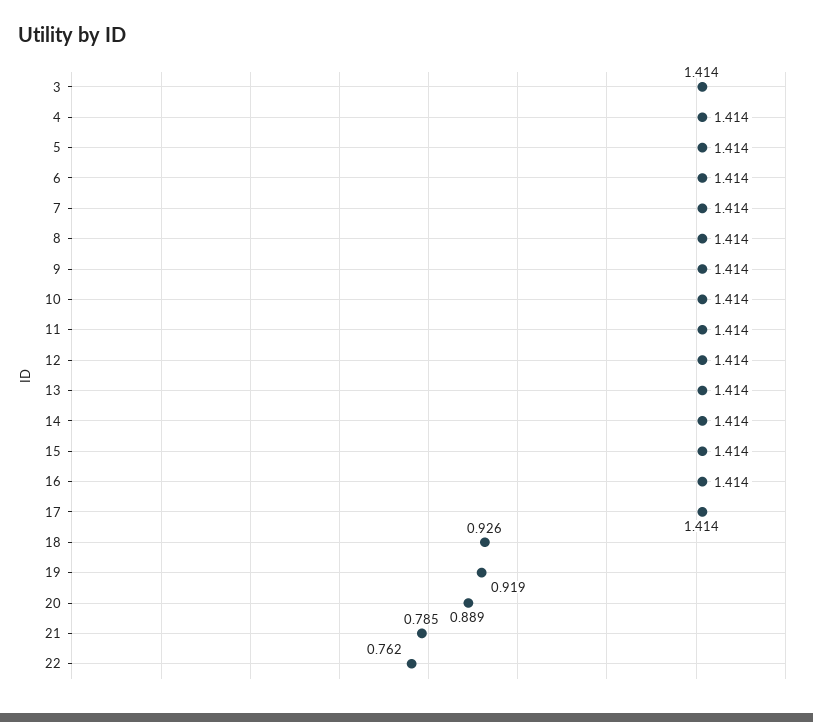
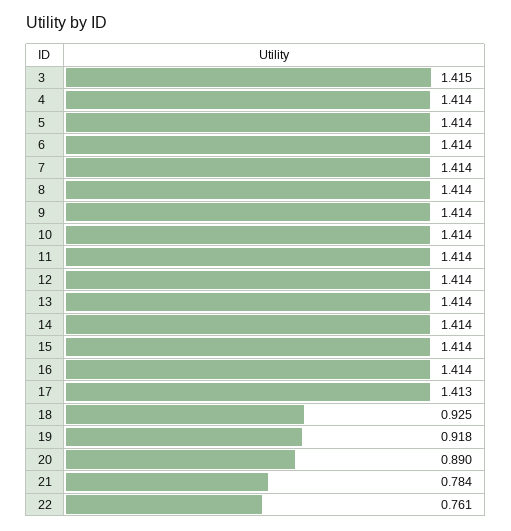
  {
-   "3": 1.414,
+   "3": 1.415,
    "4": 1.414,
    "5": 1.414,
    "6": 1.414,
    "7": 1.414,
    "8": 1.414,
    "9": 1.414,
    "10": 1.414,
    "11": 1.414,
    "12": 1.414,
    "13": 1.414,
    "14": 1.414,
    "15": 1.414,
    "16": 1.414,
-   "17": 1.414,
+   "17": 1.413,
-   "18": 0.926,
+   "18": 0.925,
-   "19": 0.919,
+   "19": 0.918,
-   "20": 0.889,
+   "20": 0.89,
-   "21": 0.785,
+   "21": 0.784,
-   "22": 0.762
+   "22": 0.761
  }

